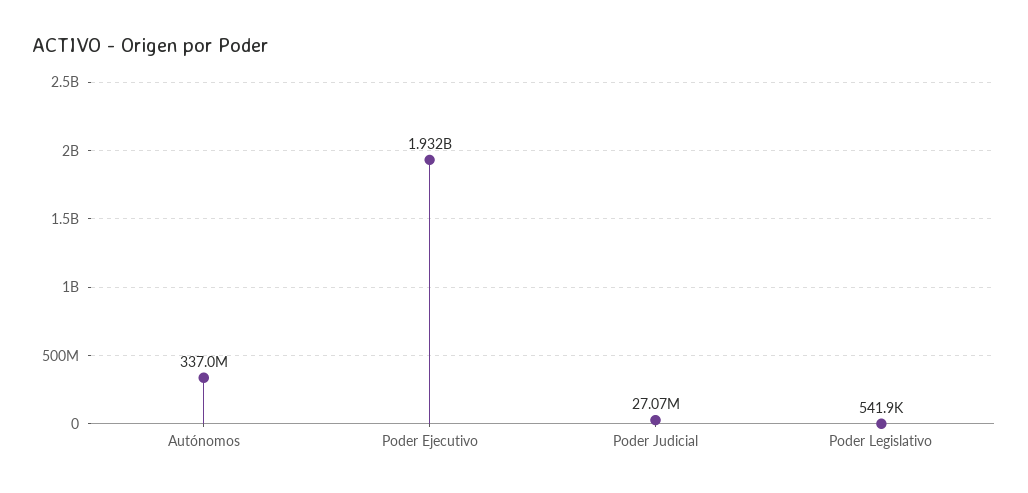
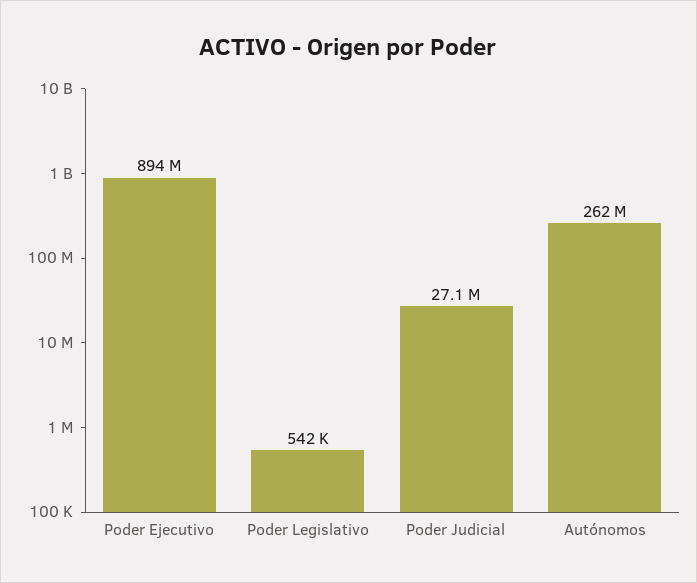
  {
-   "Autónomos": 337000000,
+   "Autónomos": 262000000,
-   "Poder Ejecutivo": 1932000000,
+   "Poder Ejecutivo": 894000000,
    "Poder Judicial": 27070000,
    "Poder Legislativo": 541900
  }

